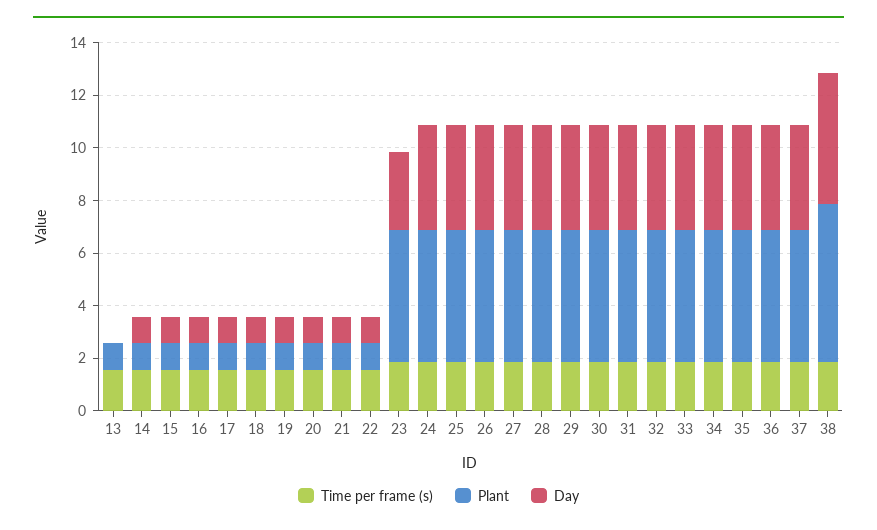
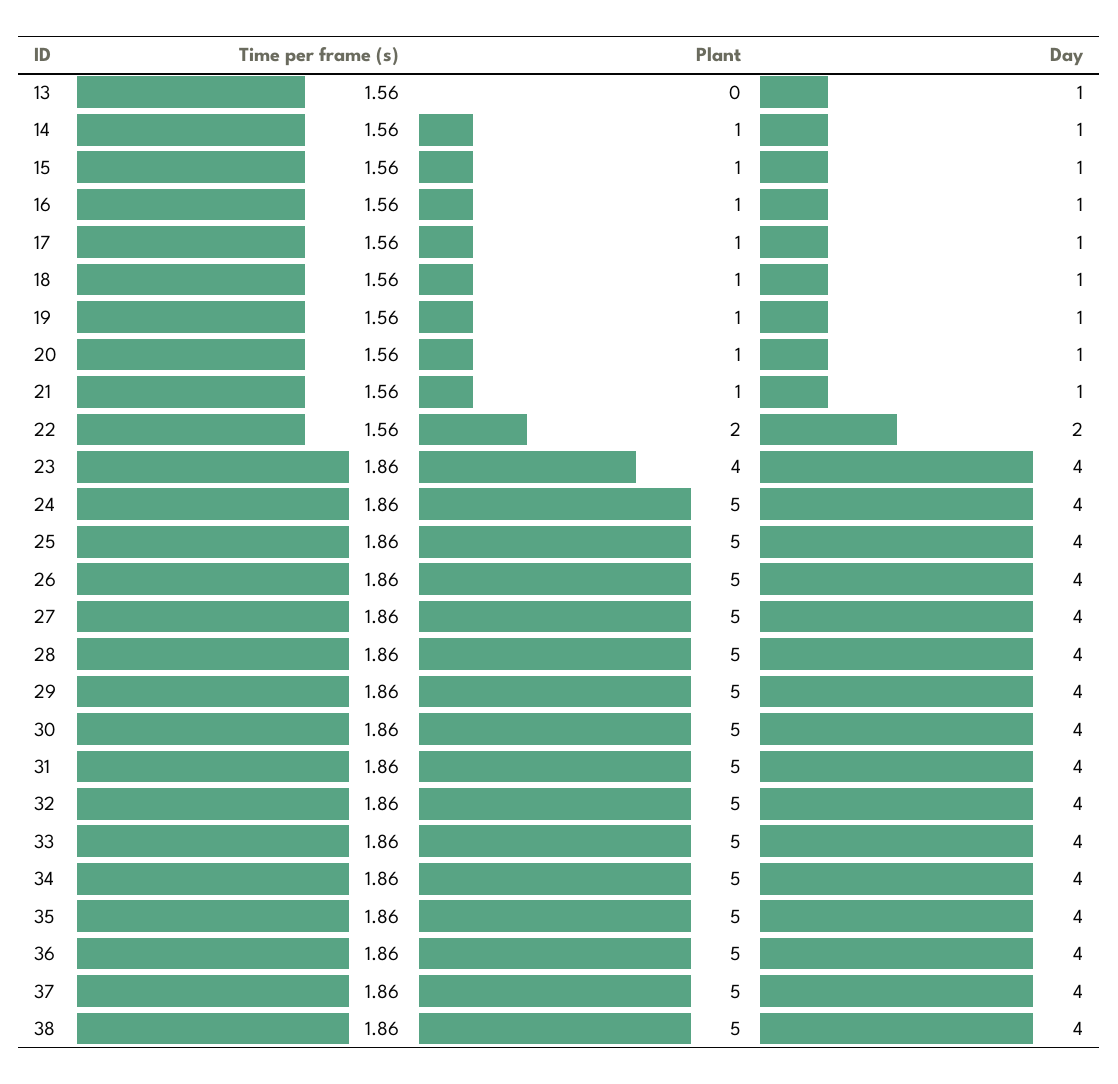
  {
    "Time per frame (s)": {
      "13": 1.56,
      "14": 1.56,
      "15": 1.56,
      "16": 1.56,
      "17": 1.56,
      "18": 1.56,
      "19": 1.56,
      "20": 1.56,
      "21": 1.56,
      "22": 1.56,
      "23": 1.86,
      "24": 1.86,
      "25": 1.86,
      "26": 1.86,
      "27": 1.86,
      "28": 1.86,
      "29": 1.86,
      "30": 1.86,
      "31": 1.86,
      "32": 1.86,
      "33": 1.86,
      "34": 1.86,
      "35": 1.86,
      "36": 1.86,
      "37": 1.86,
      "38": 1.86
    },
    "Plant": {
-     "13": 1,
+     "13": 0,
      "14": 1,
      "15": 1,
      "16": 1,
      "17": 1,
      "18": 1,
      "19": 1,
      "20": 1,
      "21": 1,
-     "22": 1,
+     "22": 2,
-     "23": 5,
+     "23": 4,
      "24": 5,
      "25": 5,
      "26": 5,
      "27": 5,
      "28": 5,
      "29": 5,
      "30": 5,
      "31": 5,
      "32": 5,
      "33": 5,
      "34": 5,
      "35": 5,
      "36": 5,
      "37": 5,
-     "38": 6
+     "38": 5
    },
    "Day": {
-     "13": 0,
+     "13": 1,
      "14": 1,
      "15": 1,
      "16": 1,
      "17": 1,
      "18": 1,
      "19": 1,
      "20": 1,
      "21": 1,
-     "22": 1,
+     "22": 2,
-     "23": 3,
+     "23": 4,
      "24": 4,
      "25": 4,
      "26": 4,
      "27": 4,
      "28": 4,
      "29": 4,
      "30": 4,
      "31": 4,
      "32": 4,
      "33": 4,
      "34": 4,
      "35": 4,
      "36": 4,
      "37": 4,
-     "38": 5
+     "38": 4
    }
  }

